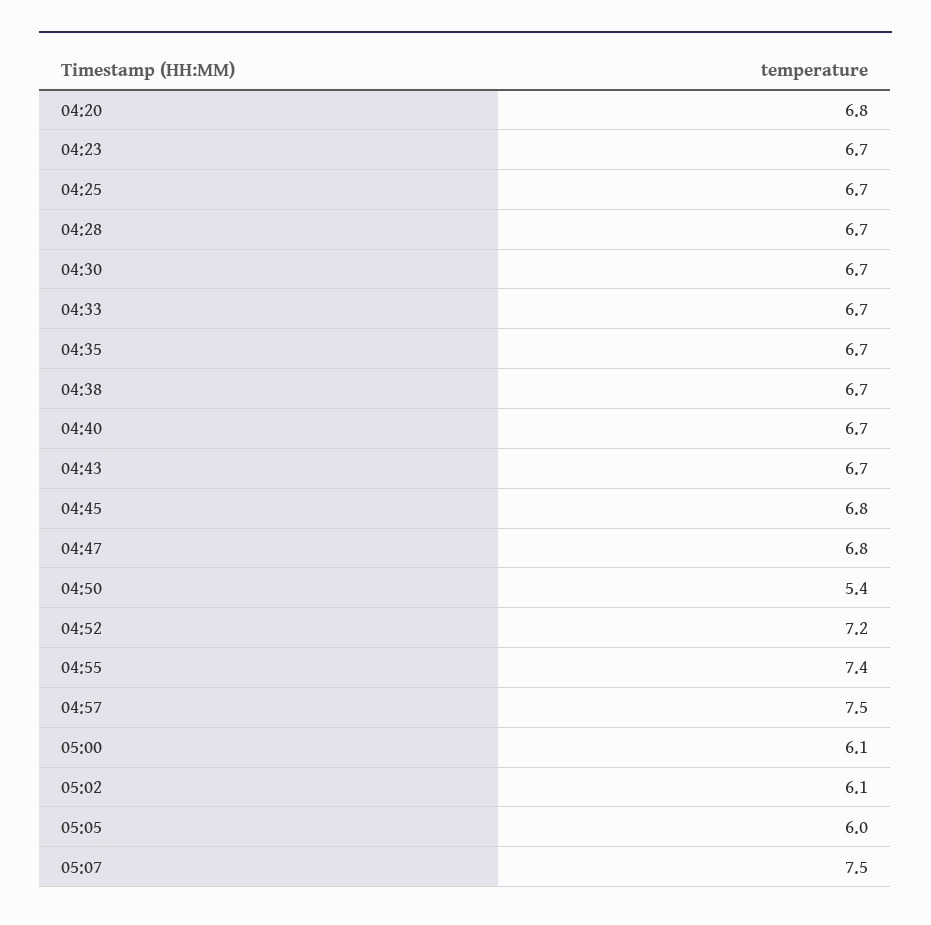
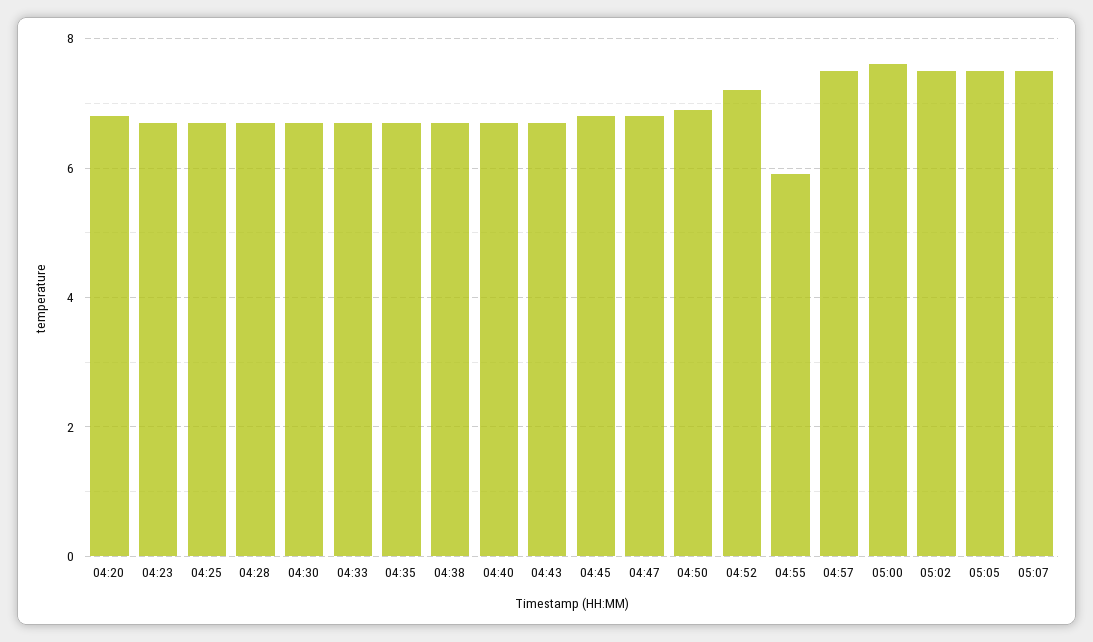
  {
    "04:20": 6.8,
    "04:23": 6.7,
    "04:25": 6.7,
    "04:28": 6.7,
    "04:30": 6.7,
    "04:33": 6.7,
    "04:35": 6.7,
    "04:38": 6.7,
    "04:40": 6.7,
    "04:43": 6.7,
    "04:45": 6.8,
    "04:47": 6.8,
-   "04:50": 5.4,
+   "04:50": 7,
    "04:52": 7.2,
-   "04:55": 7.4,
+   "04:55": 6,
    "04:57": 7.5,
-   "05:00": 6.1,
+   "05:00": 7.5,
-   "05:02": 6.1,
+   "05:02": 7.5,
-   "05:05": 6,
+   "05:05": 7.5,
    "05:07": 7.5
  }

